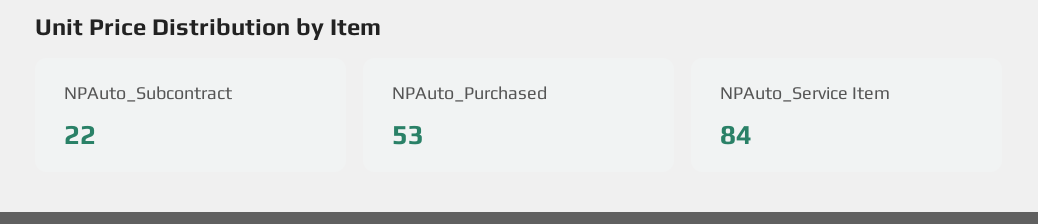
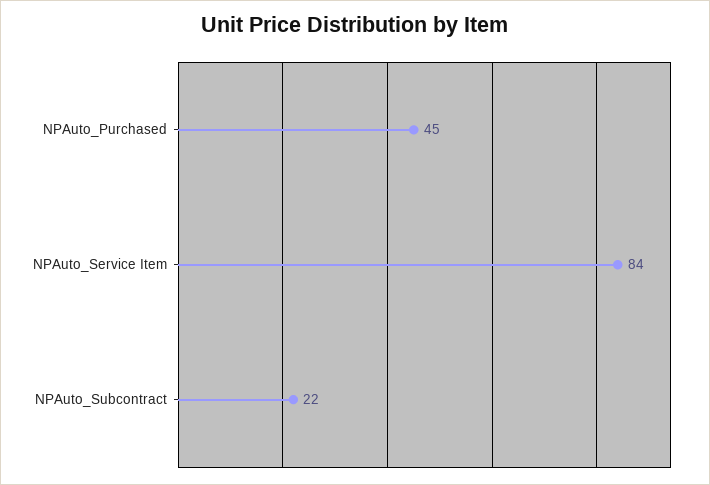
  {
    "NPAuto_Subcontract": 22,
-   "NPAuto_Purchased": 53,
+   "NPAuto_Purchased": 45,
    "NPAuto_Service Item": 84
  }

